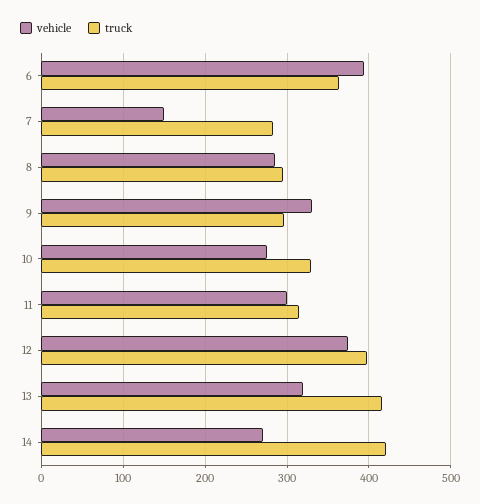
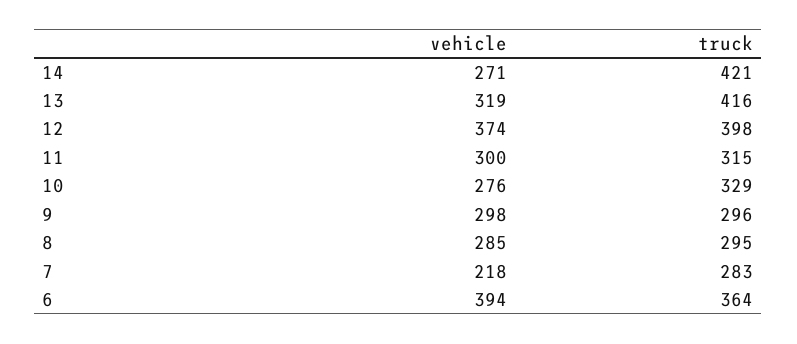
  {
    "vehicle": {
      "6": 394,
-     "7": 150,
+     "7": 218,
      "8": 285,
-     "9": 330,
+     "9": 298,
      "10": 276,
      "11": 300,
      "12": 374,
      "13": 319,
      "14": 271
    },
    "truck": {
      "6": 364,
      "7": 283,
      "8": 295,
      "9": 296,
      "10": 329,
      "11": 315,
      "12": 398,
      "13": 416,
      "14": 421
    }
  }

